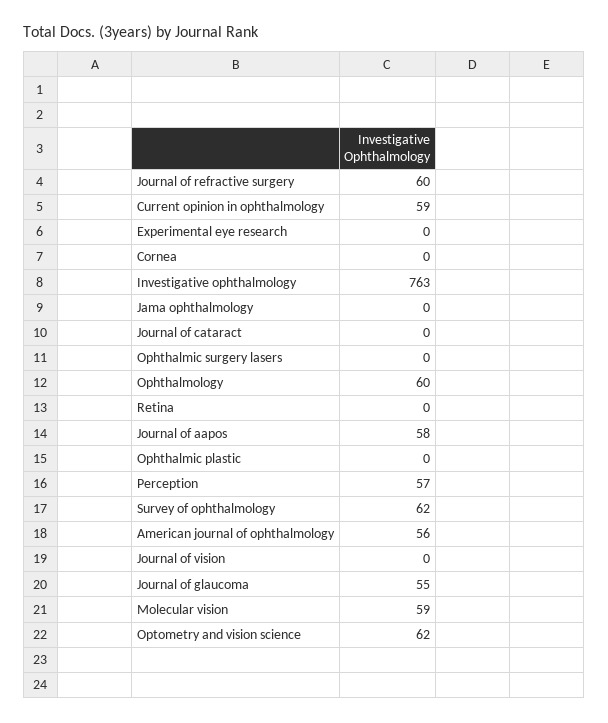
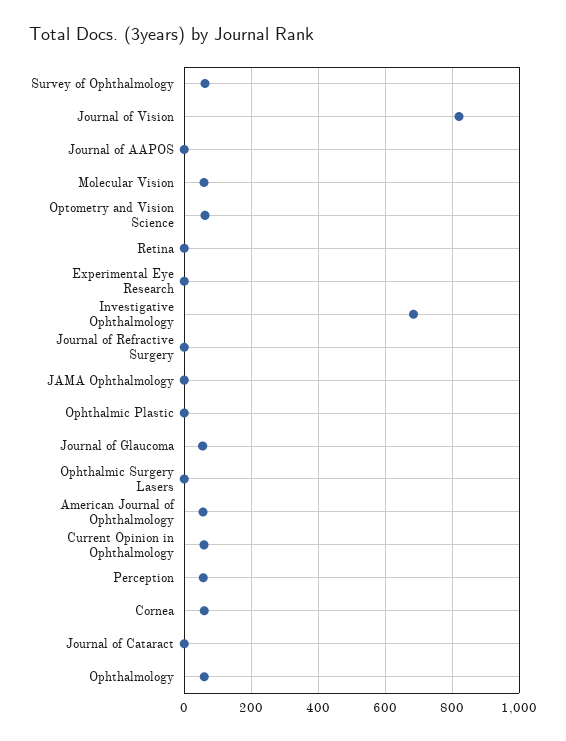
  {
-   "Journal of refractive surgery": 60,
+   "Journal of refractive surgery": 0,
    "Current opinion in ophthalmology": 59,
    "Experimental eye research": 0,
-   "Cornea": 0,
+   "Cornea": 60,
-   "Investigative ophthalmology": 763,
+   "Investigative ophthalmology": 680,
    "Jama ophthalmology": 0,
    "Journal of cataract": 0,
    "Ophthalmic surgery lasers": 0,
    "Ophthalmology": 60,
    "Retina": 0,
-   "Journal of aapos": 58,
+   "Journal of aapos": 0,
    "Ophthalmic plastic": 0,
    "Perception": 57,
    "Survey of ophthalmology": 62,
    "American journal of ophthalmology": 56,
-   "Journal of vision": 0,
+   "Journal of vision": 820,
    "Journal of glaucoma": 55,
    "Molecular vision": 59,
    "Optometry and vision science": 62
  }

